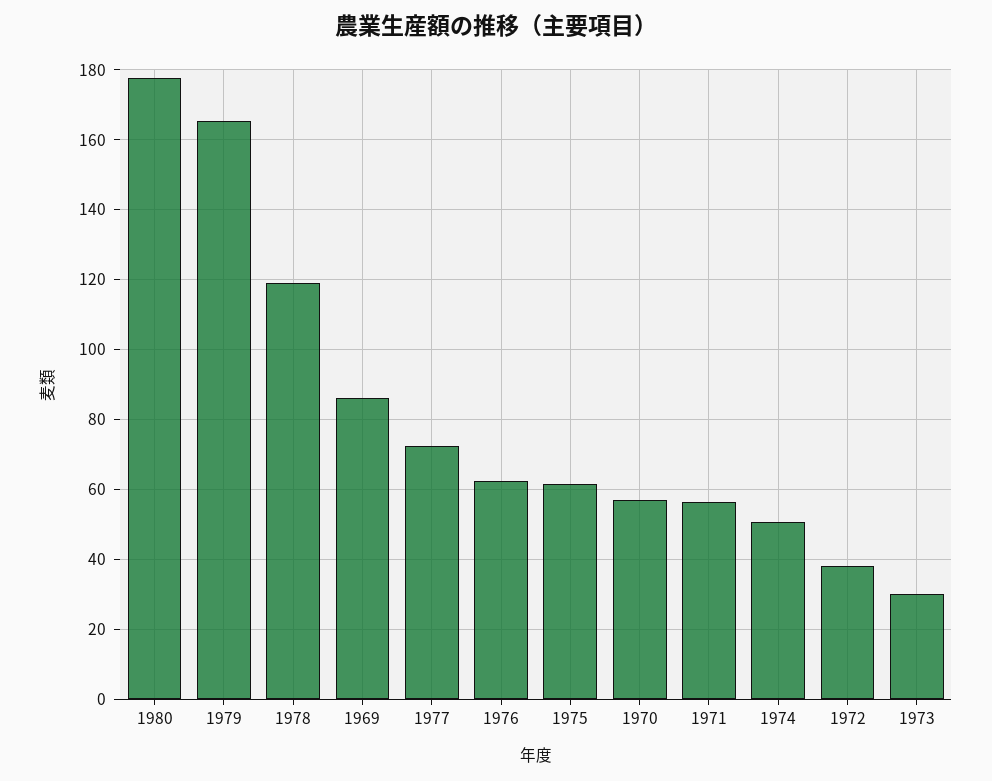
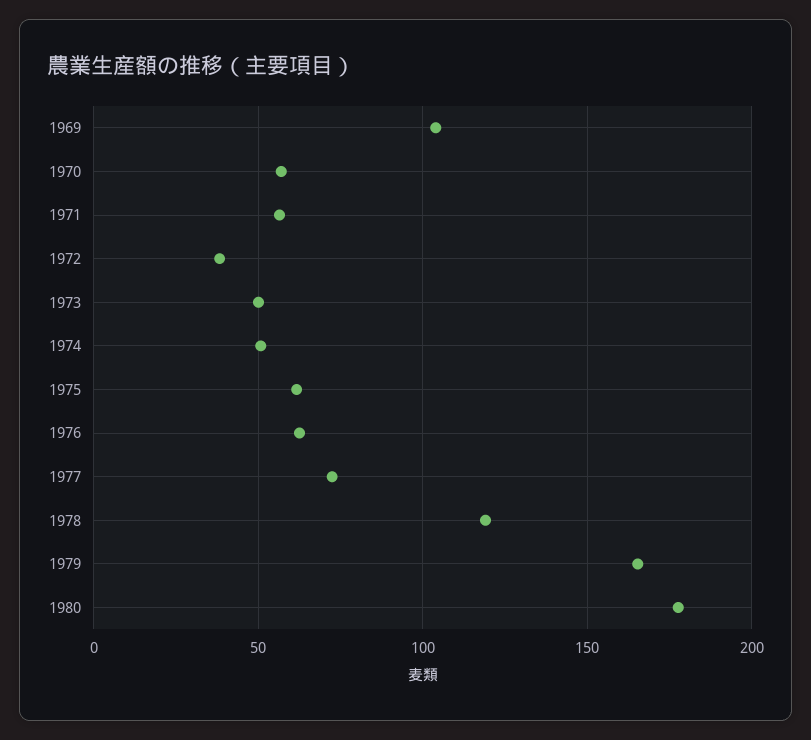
  {
    "1980": 178,
    "1979": 166,
    "1978": 120,
-   "1969": 86,
+   "1969": 105,
    "1977": 72,
    "1976": 62,
    "1975": 62,
    "1970": 56,
    "1971": 56,
    "1974": 50,
    "1972": 38,
-   "1973": 30
+   "1973": 50
  }

